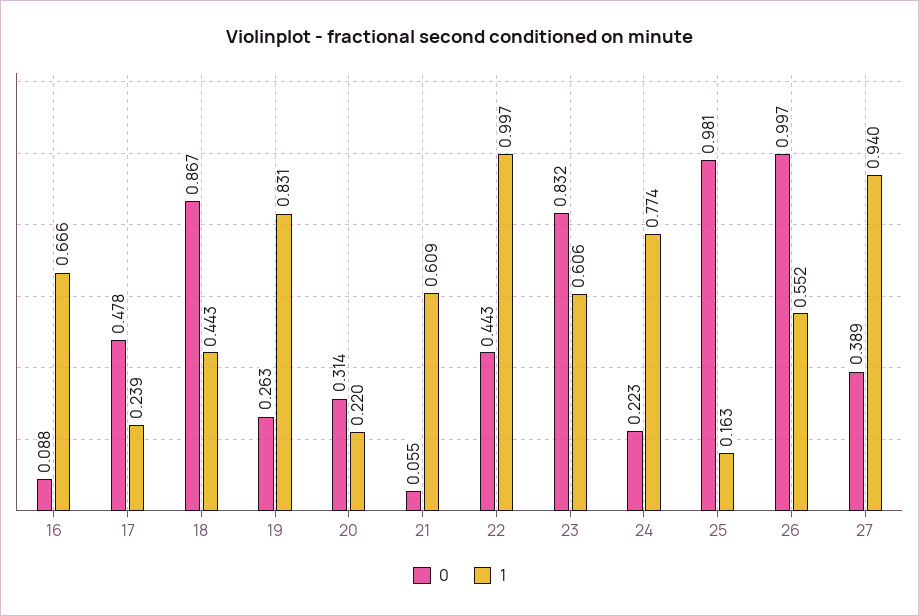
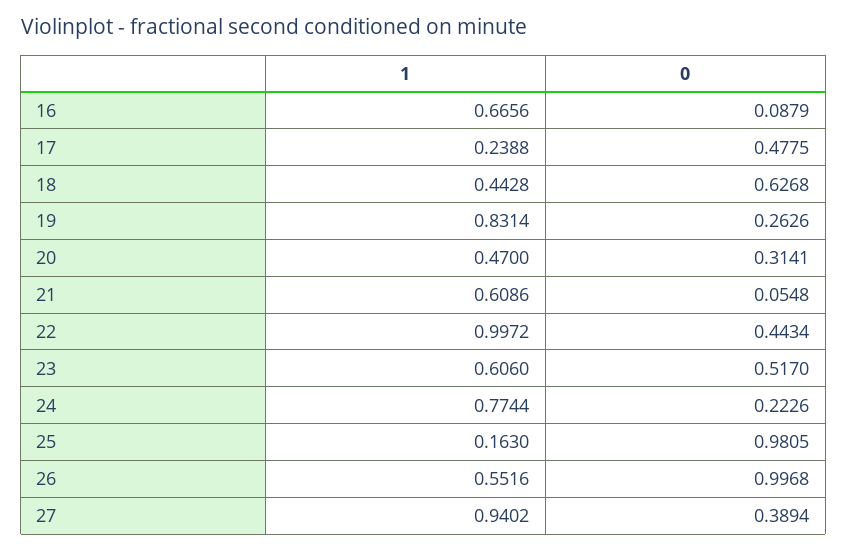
  {
    "0": {
      "16": 0.0879,
      "17": 0.4775,
-     "18": 0.867,
+     "18": 0.6268,
      "19": 0.2626,
      "20": 0.3141,
      "21": 0.0548,
      "22": 0.4434,
-     "23": 0.832,
+     "23": 0.517,
      "24": 0.2226,
      "25": 0.9805,
      "26": 0.9968,
      "27": 0.3894
    },
    "1": {
      "16": 0.6656,
      "17": 0.2388,
      "18": 0.4428,
      "19": 0.8314,
-     "20": 0.22,
+     "20": 0.47,
      "21": 0.6086,
      "22": 0.9972,
      "23": 0.606,
      "24": 0.7744,
      "25": 0.163,
      "26": 0.5516,
      "27": 0.9402
    }
  }

